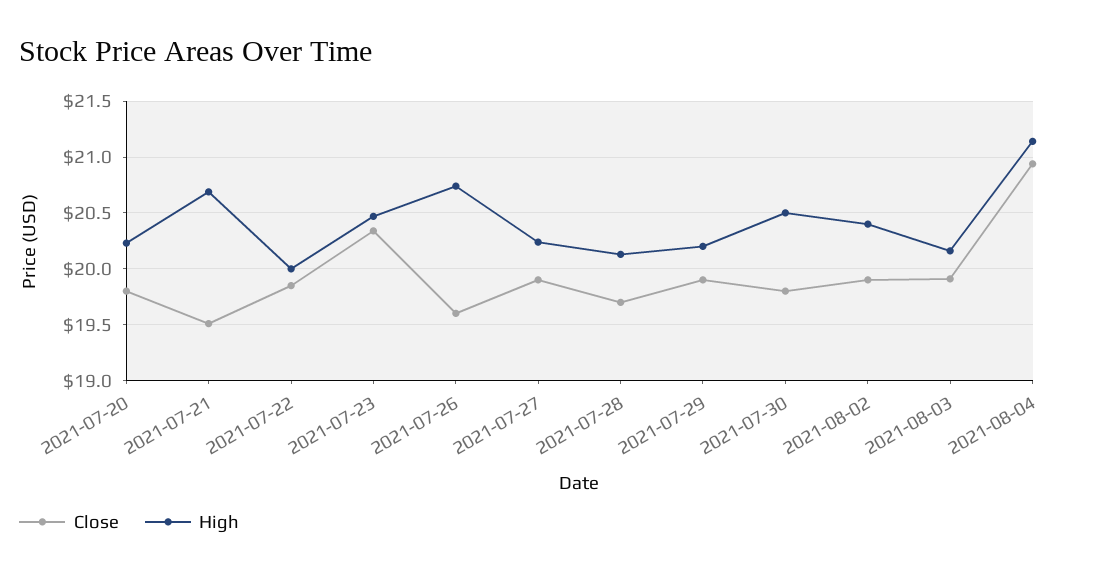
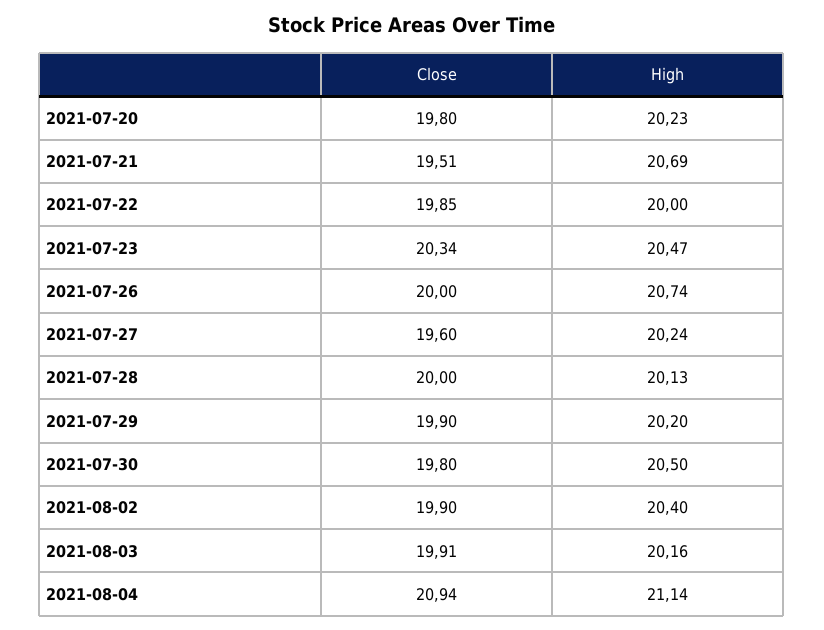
  {
    "Close": {
      "2021-07-20": 19.8,
      "2021-07-21": 19.51,
      "2021-07-22": 19.85,
      "2021-07-23": 20.34,
-     "2021-07-26": 19.6,
+     "2021-07-26": 20,
-     "2021-07-27": 19.9,
+     "2021-07-27": 19.6,
-     "2021-07-28": 19.7,
+     "2021-07-28": 20,
      "2021-07-29": 19.9,
      "2021-07-30": 19.8,
      "2021-08-02": 19.9,
      "2021-08-03": 19.91,
      "2021-08-04": 20.94
    },
    "High": {
      "2021-07-20": 20.23,
      "2021-07-21": 20.69,
      "2021-07-22": 20,
      "2021-07-23": 20.47,
      "2021-07-26": 20.74,
      "2021-07-27": 20.24,
      "2021-07-28": 20.13,
      "2021-07-29": 20.2,
      "2021-07-30": 20.5,
      "2021-08-02": 20.4,
      "2021-08-03": 20.16,
      "2021-08-04": 21.14
    }
  }

